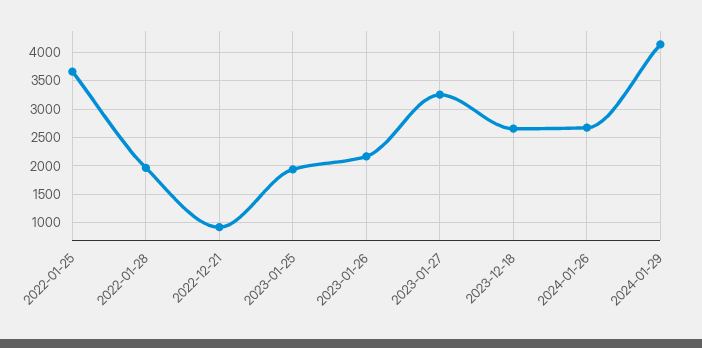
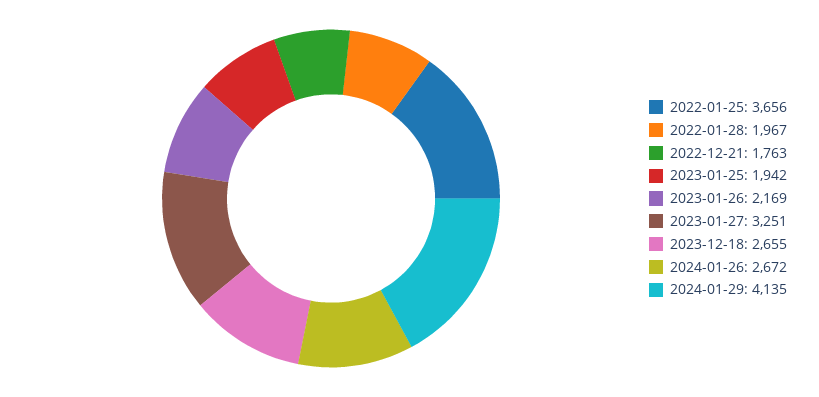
  {
    "2022-01-25": 3656,
    "2022-01-28": 1967,
-   "2022-12-21": 1000,
+   "2022-12-21": 1763,
    "2023-01-25": 1942,
    "2023-01-26": 2169,
    "2023-01-27": 3251,
    "2023-12-18": 2655,
    "2024-01-26": 2672,
    "2024-01-29": 4135
  }

